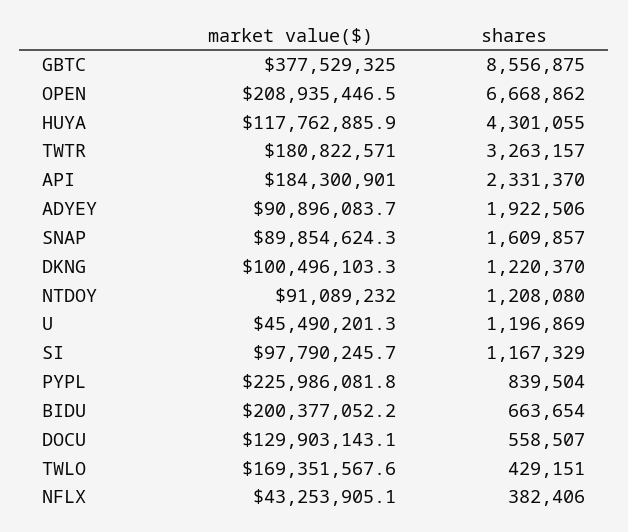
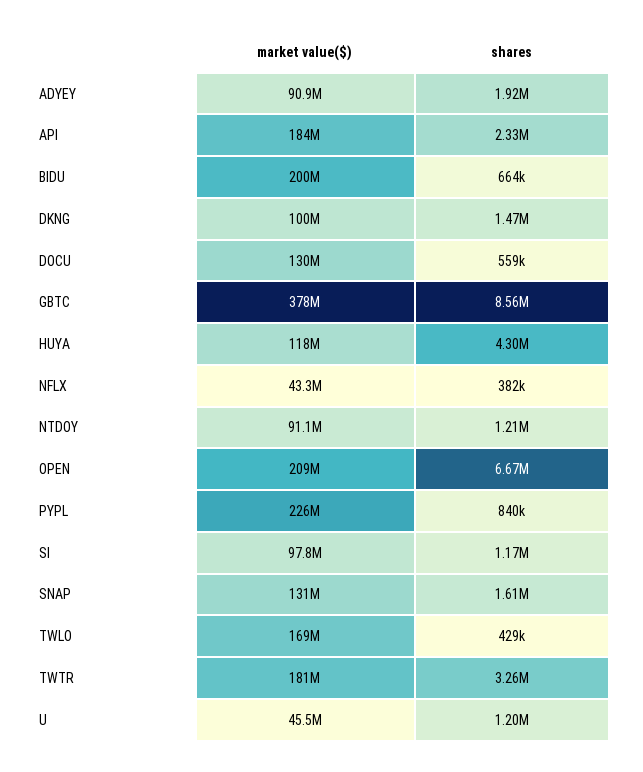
  {
    "market value($)": {
      "GBTC": 377529325,
      "OPEN": 208935446.5,
      "HUYA": 117762885.9,
      "TWTR": 180822571,
      "API": 184300901,
      "ADYEY": 90896083.7,
-     "SNAP": 89854624.3,
+     "SNAP": 131000000,
      "DKNG": 100496103.3,
      "NTDOY": 91089232,
      "U": 45490201.3,
      "SI": 97790245.7,
      "PYPL": 225986081.8,
      "BIDU": 200377052.2,
      "DOCU": 129903143.1,
      "TWLO": 169351567.6,
      "NFLX": 43253905.1
    },
    "shares": {
      "GBTC": 8556875,
      "OPEN": 6668862,
      "HUYA": 4301055,
      "TWTR": 3263157,
      "API": 2331370,
      "ADYEY": 1922506,
      "SNAP": 1609857,
-     "DKNG": 1220370,
+     "DKNG": 1470000,
      "NTDOY": 1208080,
      "U": 1196869,
      "SI": 1167329,
      "PYPL": 839504,
      "BIDU": 663654,
      "DOCU": 558507,
      "TWLO": 429151,
      "NFLX": 382406
    }
  }

